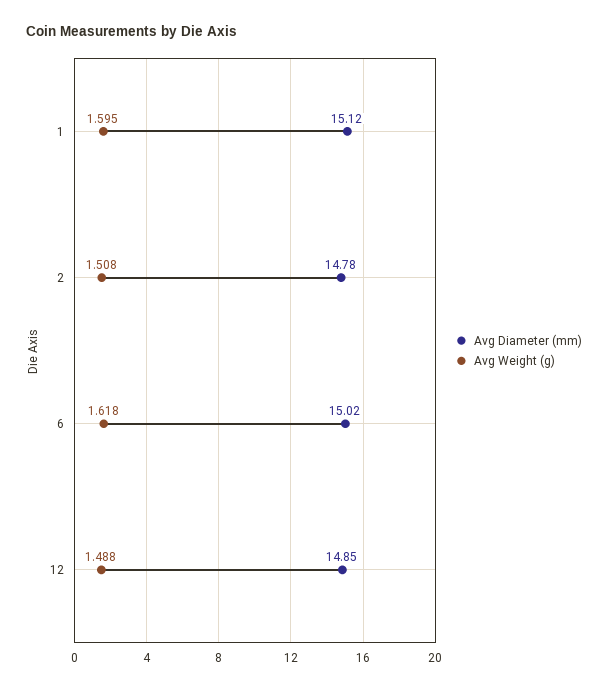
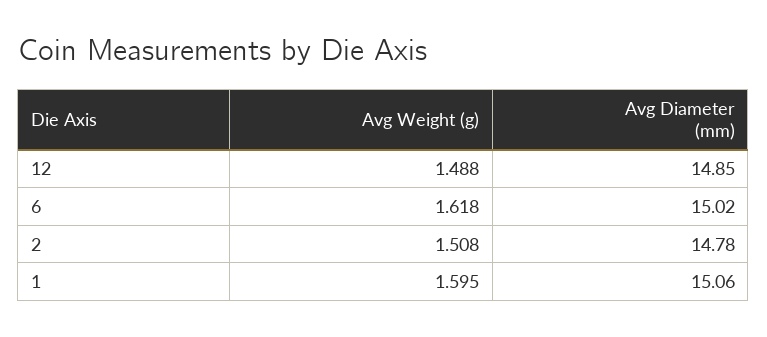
  {
    "Avg Diameter (mm)": {
-     "1": 15.12,
+     "1": 15.06,
      "2": 14.78,
      "6": 15.02,
      "12": 14.85
    },
    "Avg Weight (g)": {
      "1": 1.595,
      "2": 1.508,
      "6": 1.618,
      "12": 1.488
    }
  }

